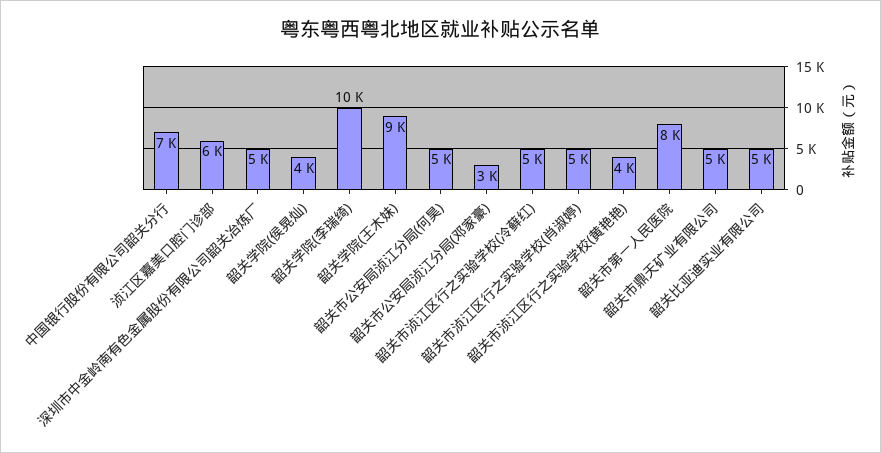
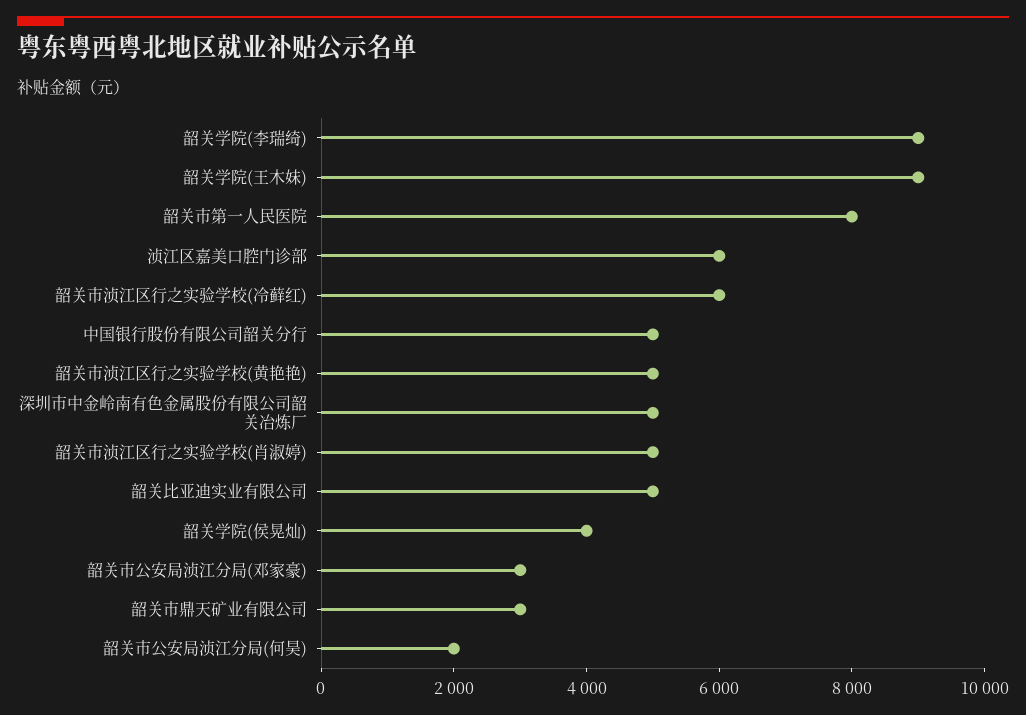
  {
-   "中国银行股份有限公司韶关分行": 7000,
+   "中国银行股份有限公司韶关分行": 5000,
    "浈江区嘉美口腔门诊部": 6000,
    "深圳市中金岭南有色金属股份有限公司韶关冶炼厂": 5000,
    "韶关学院(侯晃灿)": 4000,
-   "韶关学院(李瑞绮)": 10000,
+   "韶关学院(李瑞绮)": 9000,
    "韶关学院(王木妹)": 9000,
-   "韶关市公安局浈江分局(何昊)": 5000,
+   "韶关市公安局浈江分局(何昊)": 2000,
    "韶关市公安局浈江分局(邓家豪)": 3000,
-   "韶关市浈江区行之实验学校(冷藓红)": 5000,
+   "韶关市浈江区行之实验学校(冷藓红)": 6000,
    "韶关市浈江区行之实验学校(肖淑婷)": 5000,
-   "韶关市浈江区行之实验学校(黄艳艳)": 4000,
+   "韶关市浈江区行之实验学校(黄艳艳)": 5000,
    "韶关市第一人民医院": 8000,
-   "韶关市鼎天矿业有限公司": 5000,
+   "韶关市鼎天矿业有限公司": 3000,
    "韶关比亚迪实业有限公司": 5000
  }

